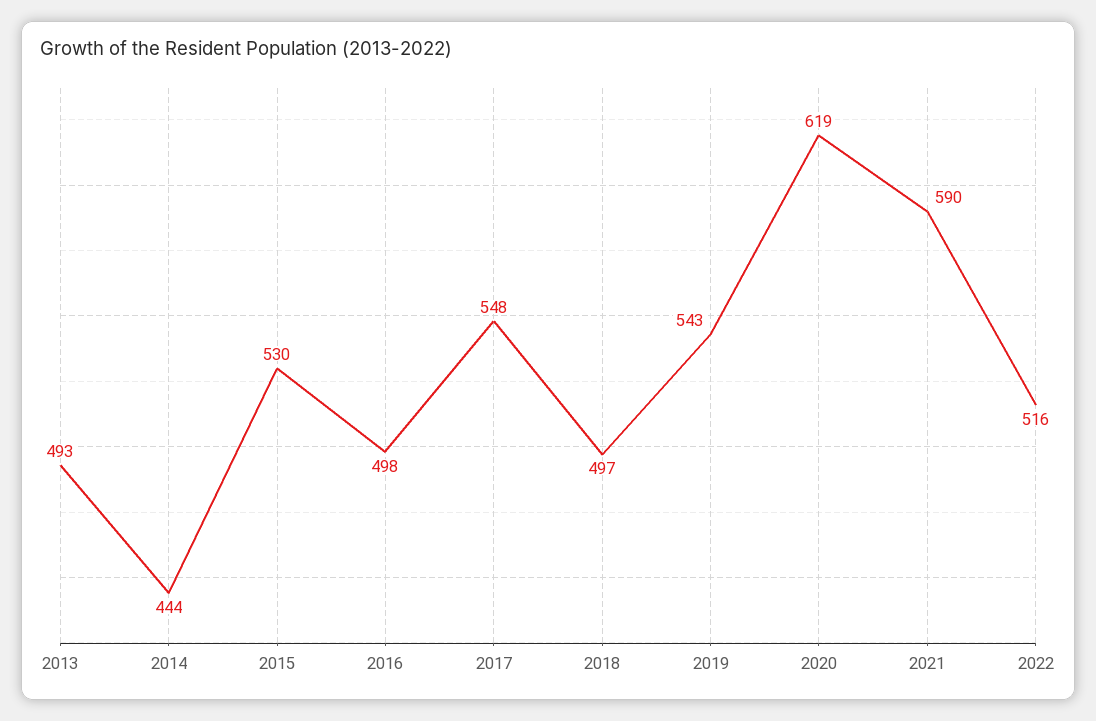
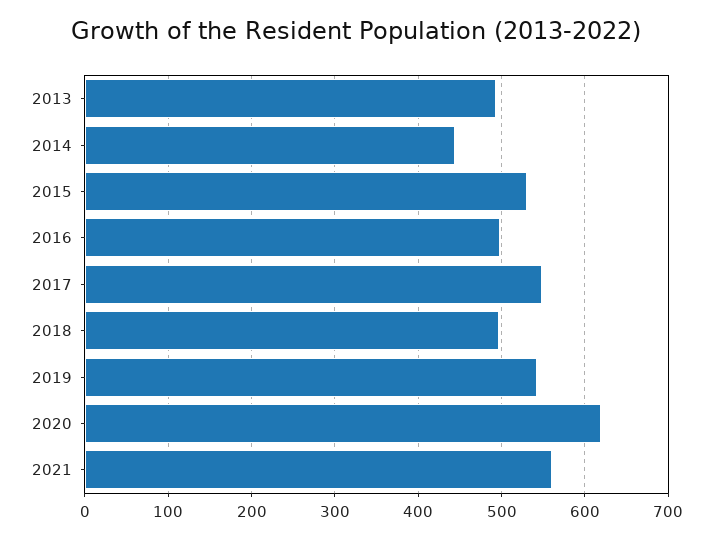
  {
    "2013": 493,
    "2014": 444,
    "2015": 530,
    "2016": 498,
    "2017": 548,
    "2018": 497,
    "2019": 543,
    "2020": 619,
-   "2021": 590,
+   "2021": 560
-   "2022": 516
  }

